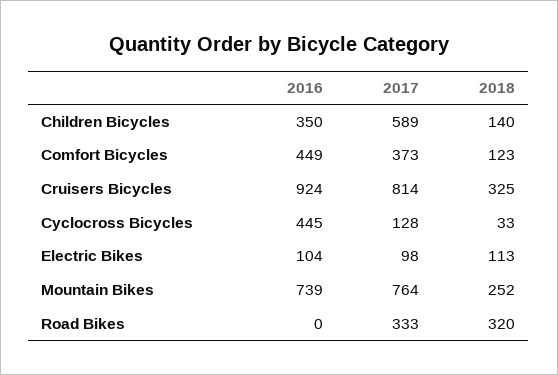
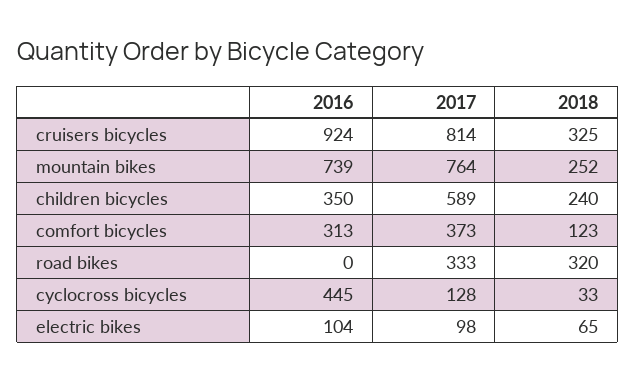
  {
    "2016": {
      "Children Bicycles": 350,
-     "Comfort Bicycles": 449,
+     "Comfort Bicycles": 313,
      "Cruisers Bicycles": 924,
      "Cyclocross Bicycles": 445,
      "Electric Bikes": 104,
      "Mountain Bikes": 739,
      "Road Bikes": 0
    },
    "2017": {
      "Children Bicycles": 589,
      "Comfort Bicycles": 373,
      "Cruisers Bicycles": 814,
      "Cyclocross Bicycles": 128,
      "Electric Bikes": 98,
      "Mountain Bikes": 764,
      "Road Bikes": 333
    },
    "2018": {
-     "Children Bicycles": 140,
+     "Children Bicycles": 240,
      "Comfort Bicycles": 123,
      "Cruisers Bicycles": 325,
      "Cyclocross Bicycles": 33,
-     "Electric Bikes": 113,
+     "Electric Bikes": 65,
      "Mountain Bikes": 252,
      "Road Bikes": 320
    }
  }

